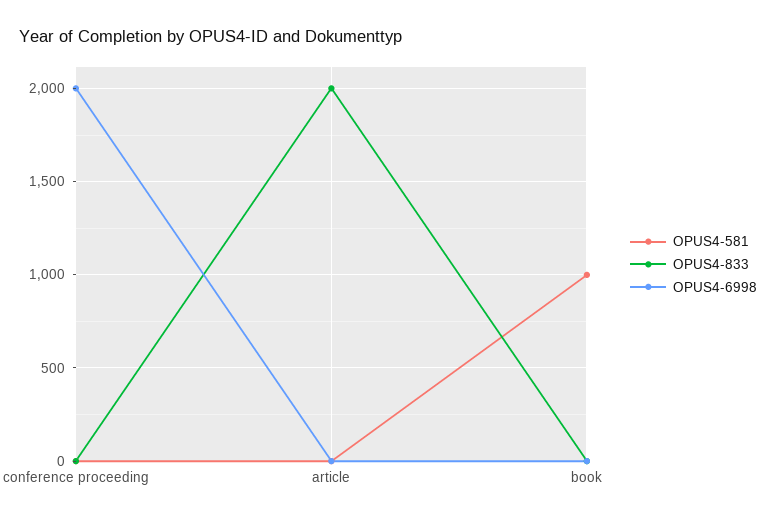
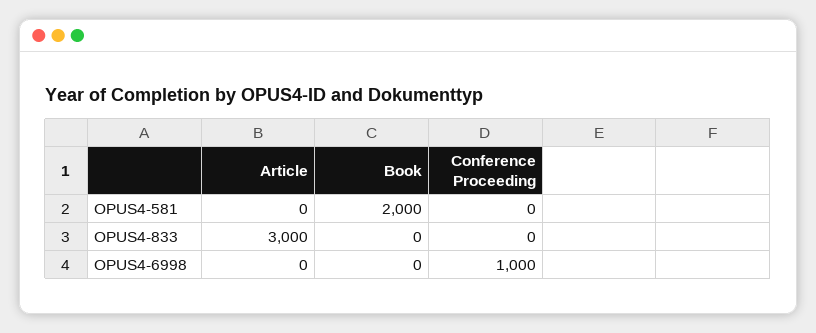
  {
    "OPUS4-581": {
      "conference proceeding": 0,
      "article": 0,
-     "book": 1000
+     "book": 2000
    },
    "OPUS4-833": {
      "conference proceeding": 0,
-     "article": 2000,
+     "article": 3000,
      "book": 0
    },
    "OPUS4-6998": {
-     "conference proceeding": 2000,
+     "conference proceeding": 1000,
      "article": 0,
      "book": 0
    }
  }

